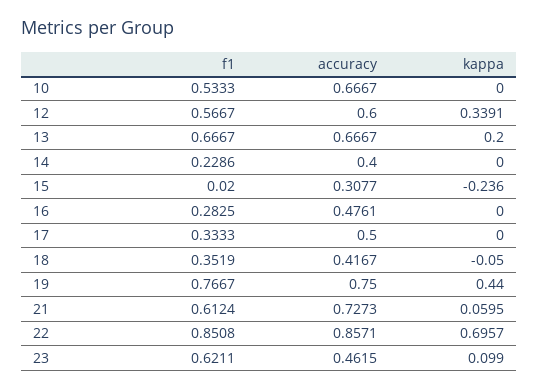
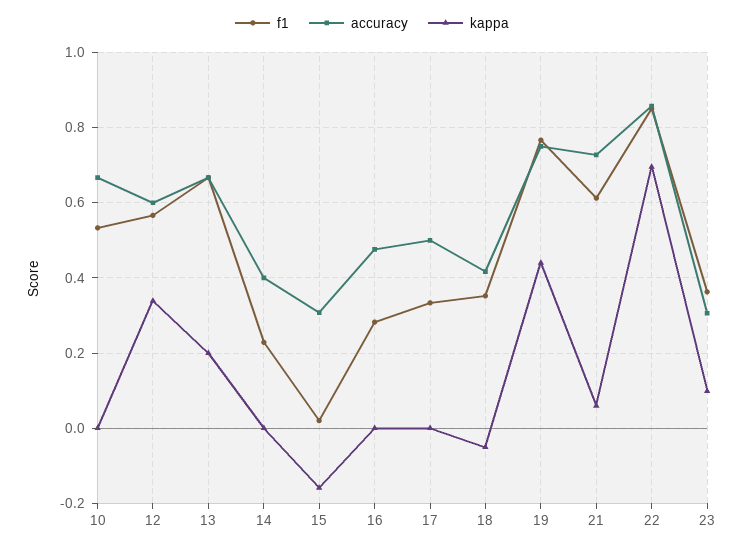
  {
    "f1": {
      "10": 0.5333,
      "12": 0.5667,
      "13": 0.6667,
      "14": 0.2286,
      "15": 0.02,
      "16": 0.2825,
      "17": 0.3333,
      "18": 0.3519,
      "19": 0.7667,
      "21": 0.6124,
      "22": 0.8508,
-     "23": 0.6211
+     "23": 0.36
    },
    "accuracy": {
      "10": 0.6667,
      "12": 0.6,
      "13": 0.6667,
      "14": 0.4,
      "15": 0.3077,
      "16": 0.4761,
      "17": 0.5,
      "18": 0.4167,
      "19": 0.75,
      "21": 0.7273,
      "22": 0.8571,
-     "23": 0.4615
+     "23": 0.3
    },
    "kappa": {
      "10": 0,
      "12": 0.3391,
      "13": 0.2,
      "14": 0,
-     "15": -0.236,
+     "15": -0.16,
      "16": 0,
      "17": 0,
      "18": -0.05,
      "19": 0.44,
      "21": 0.0595,
      "22": 0.6957,
      "23": 0.099
    }
  }

